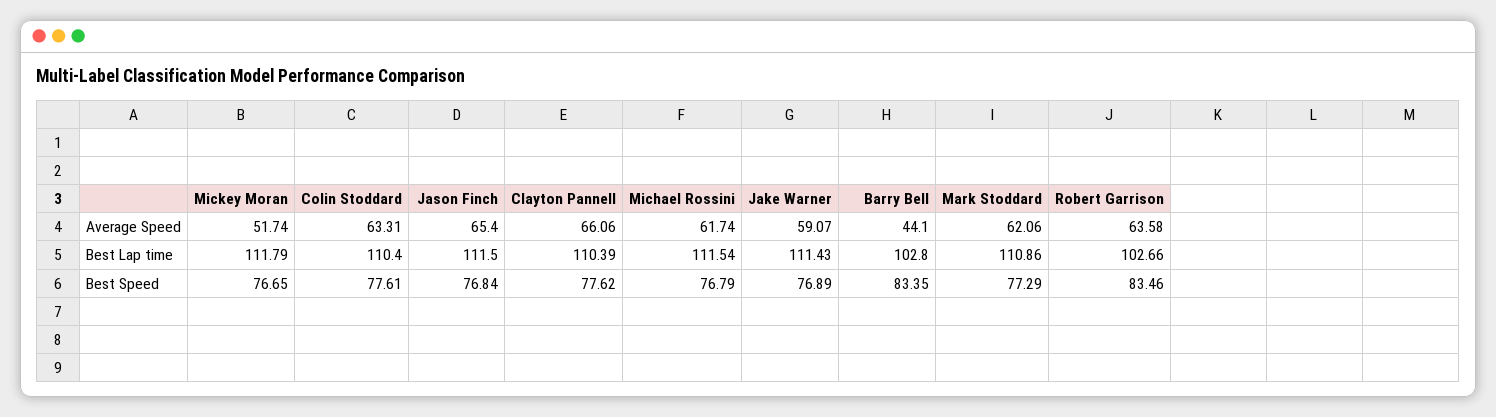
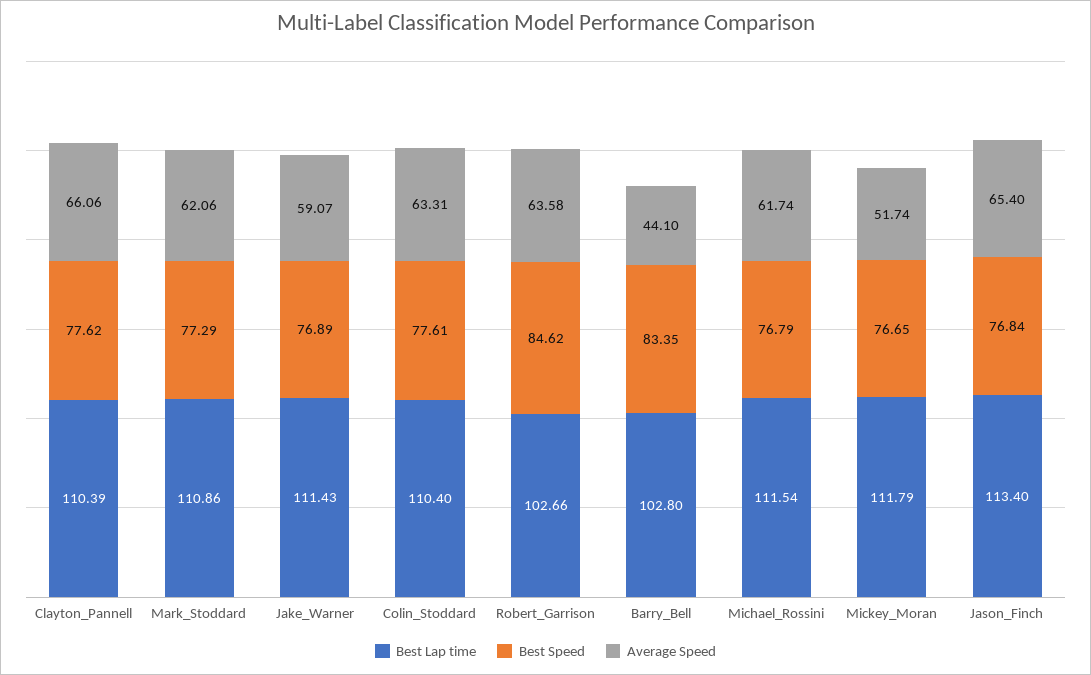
  {
    "Average Speed": {
      "Mickey Moran": 51.74,
      "Colin Stoddard": 63.31,
      "Jason Finch": 65.4,
      "Clayton Pannell": 66.06,
      "Michael Rossini": 61.74,
      "Jake Warner": 59.07,
      "Barry Bell": 44.1,
      "Mark Stoddard": 62.06,
      "Robert Garrison": 63.58
    },
    "Best Lap time": {
      "Mickey Moran": 111.79,
      "Colin Stoddard": 110.4,
-     "Jason Finch": 111.5,
+     "Jason Finch": 113.4,
      "Clayton Pannell": 110.39,
      "Michael Rossini": 111.54,
      "Jake Warner": 111.43,
      "Barry Bell": 102.8,
      "Mark Stoddard": 110.86,
      "Robert Garrison": 102.66
    },
    "Best Speed": {
      "Mickey Moran": 76.65,
      "Colin Stoddard": 77.61,
      "Jason Finch": 76.84,
      "Clayton Pannell": 77.62,
      "Michael Rossini": 76.79,
      "Jake Warner": 76.89,
      "Barry Bell": 83.35,
      "Mark Stoddard": 77.29,
-     "Robert Garrison": 83.46
+     "Robert Garrison": 84.62
    }
  }

